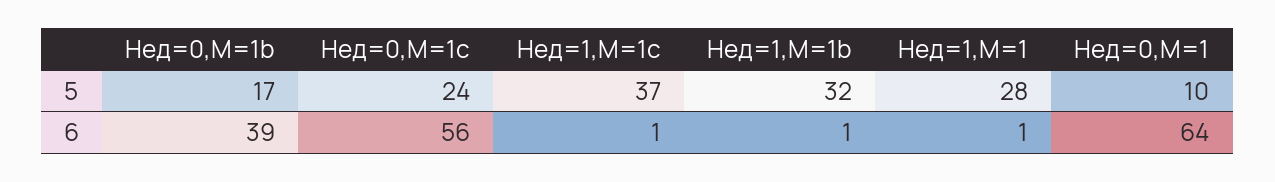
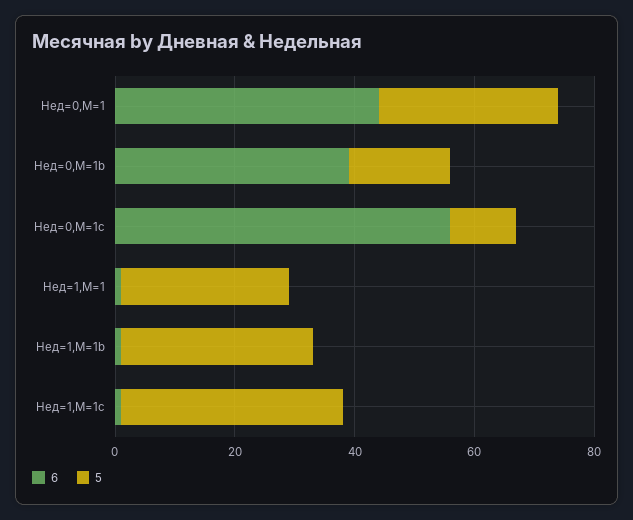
  {
    "5": {
      "Нед=0,М=1b": 17,
-     "Нед=0,М=1c": 24,
+     "Нед=0,М=1c": 10,
      "Нед=1,М=1c": 37,
      "Нед=1,М=1b": 32,
      "Нед=1,М=1": 28,
-     "Нед=0,М=1": 10
+     "Нед=0,М=1": 30
    },
    "6": {
      "Нед=0,М=1b": 39,
      "Нед=0,М=1c": 56,
      "Нед=1,М=1c": 1,
      "Нед=1,М=1b": 1,
      "Нед=1,М=1": 1,
-     "Нед=0,М=1": 64
+     "Нед=0,М=1": 45
    }
  }

